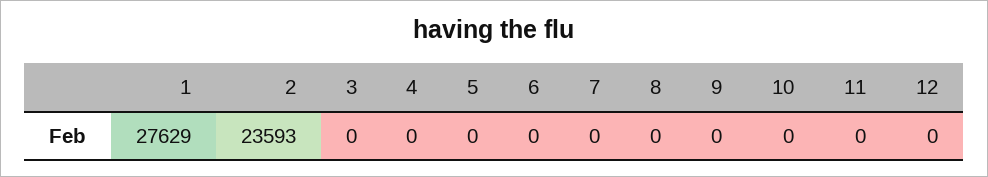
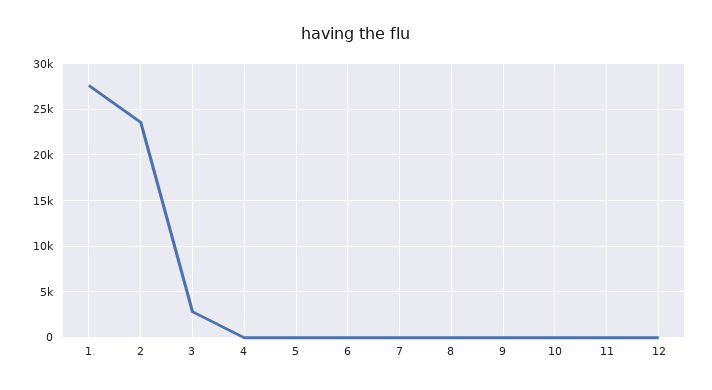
  {
    "1": 27629,
    "2": 23593,
-   "3": 0,
+   "3": 3000,
    "4": 0,
    "5": 0,
    "6": 0,
    "7": 0,
    "8": 0,
    "9": 0,
    "10": 0,
    "11": 0,
    "12": 0
  }

